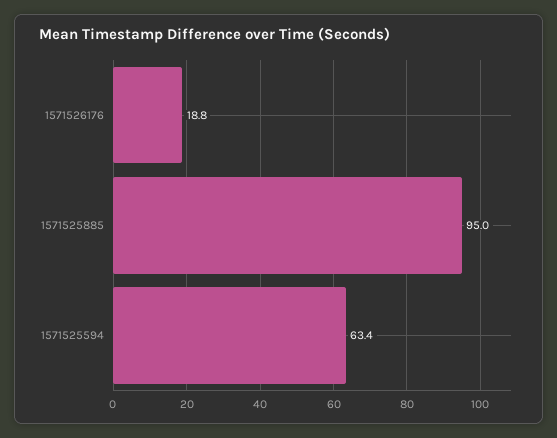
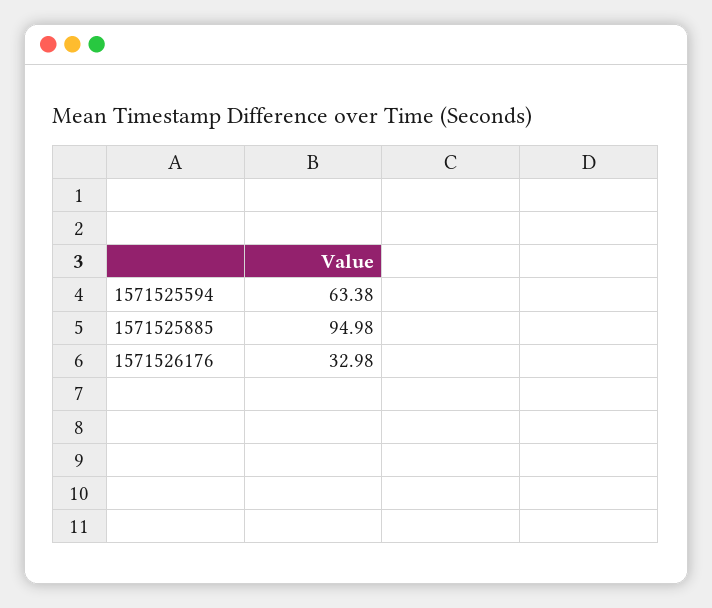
  {
-   "1571526176": 18.8,
+   "1571526176": 32.98,
    "1571525885": 94.98,
    "1571525594": 63.38
  }

